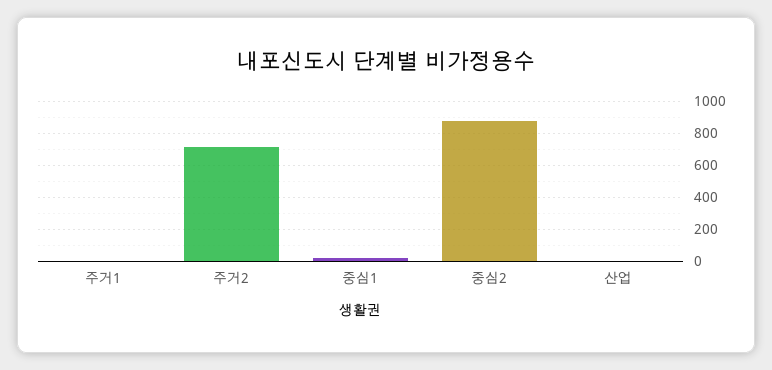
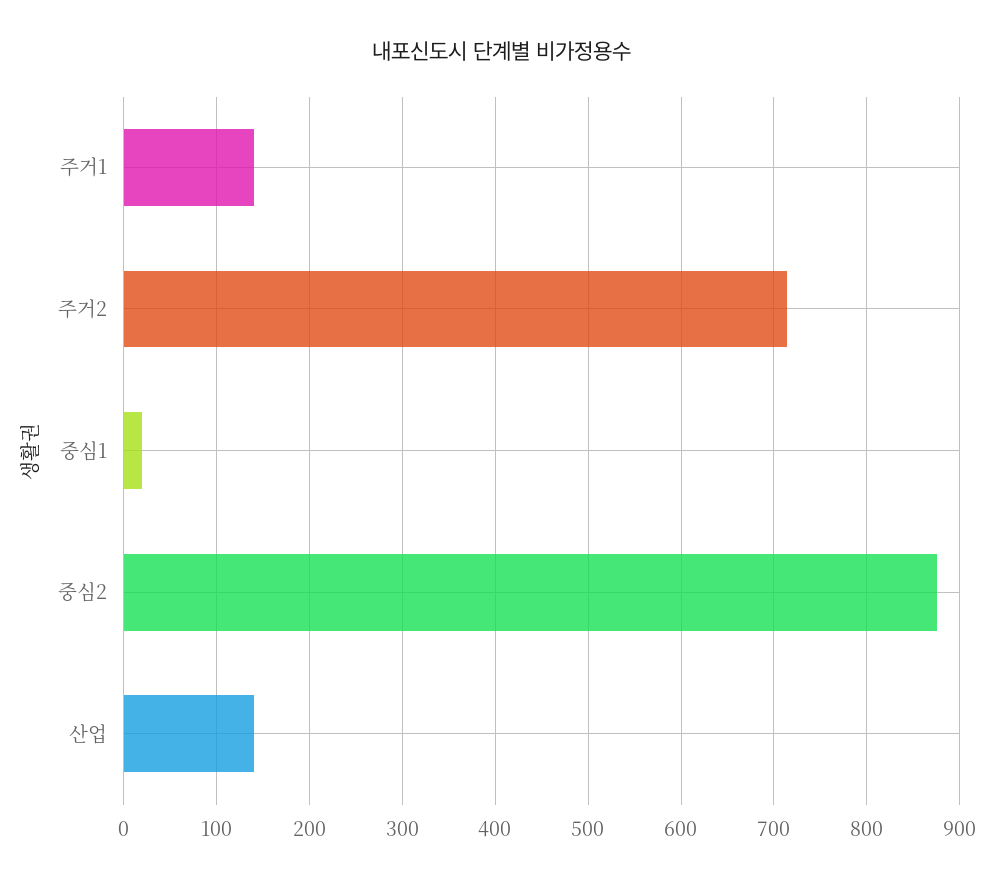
  {
-   "주거1": 0,
+   "주거1": 140,
    "주거2": 710,
    "중심1": 20,
    "중심2": 880,
-   "산업": 0
+   "산업": 140
  }

